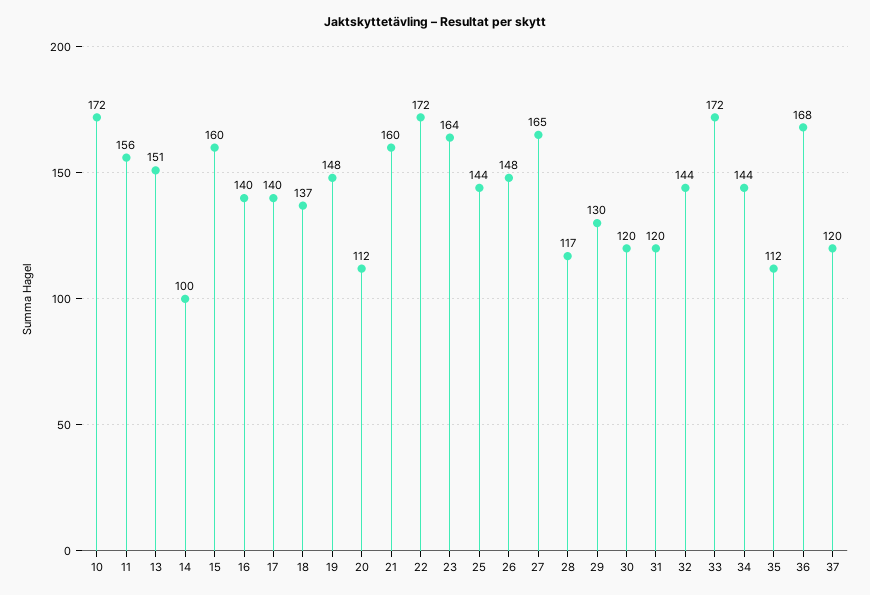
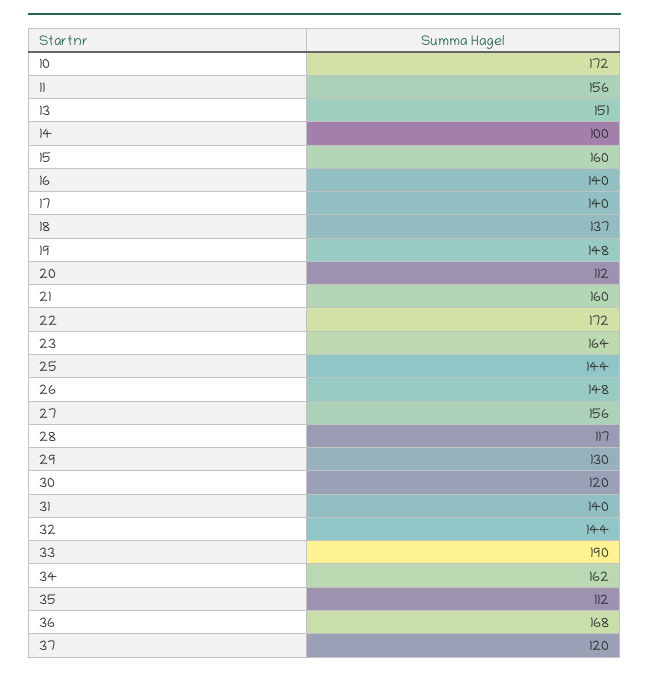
  {
    "10": 172,
    "11": 156,
    "13": 151,
    "14": 100,
    "15": 160,
    "16": 140,
    "17": 140,
    "18": 137,
    "19": 148,
    "20": 112,
    "21": 160,
    "22": 172,
    "23": 164,
    "25": 144,
    "26": 148,
-   "27": 165,
+   "27": 156,
    "28": 117,
    "29": 130,
    "30": 120,
-   "31": 120,
+   "31": 140,
    "32": 144,
-   "33": 172,
+   "33": 190,
-   "34": 144,
+   "34": 162,
    "35": 112,
    "36": 168,
    "37": 120
  }

